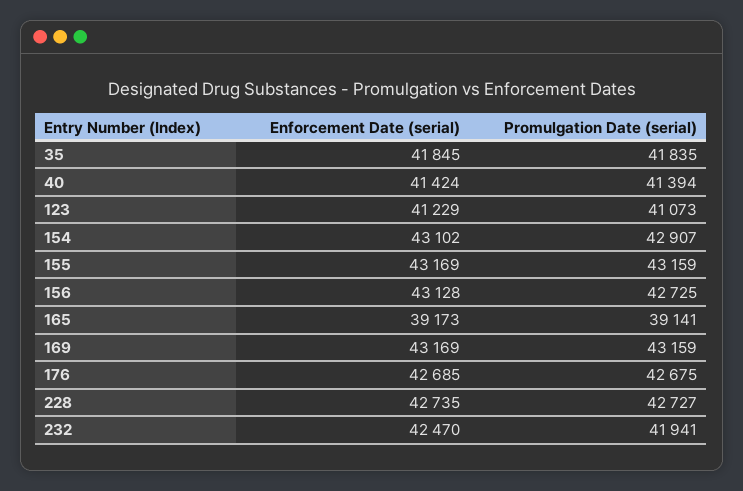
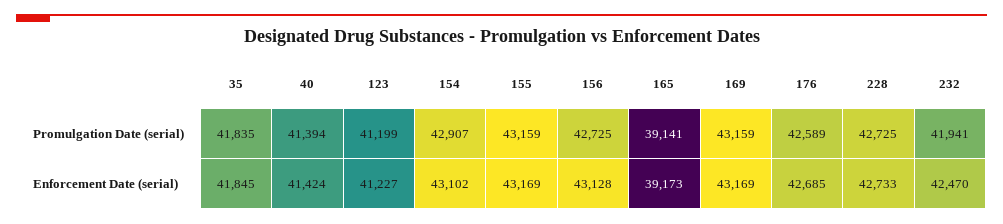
  {
    "Enforcement Date (serial)": {
      "35": 41845,
      "40": 41424,
-     "123": 41229,
+     "123": 41227,
      "154": 43102,
      "155": 43169,
      "156": 43128,
      "165": 39173,
      "169": 43169,
      "176": 42685,
-     "228": 42735,
+     "228": 42733,
      "232": 42470
    },
    "Promulgation Date (serial)": {
      "35": 41835,
      "40": 41394,
-     "123": 41073,
+     "123": 41199,
      "154": 42907,
      "155": 43159,
      "156": 42725,
      "165": 39141,
      "169": 43159,
-     "176": 42675,
+     "176": 42589,
-     "228": 42727,
+     "228": 42725,
      "232": 41941
    }
  }

